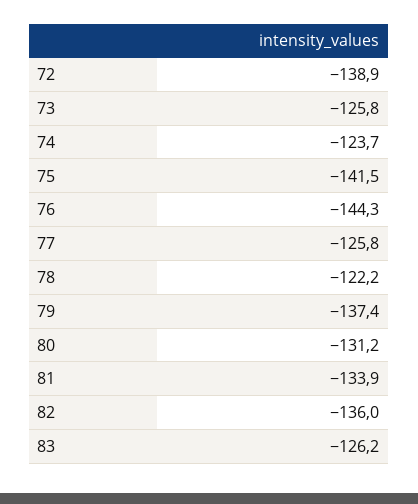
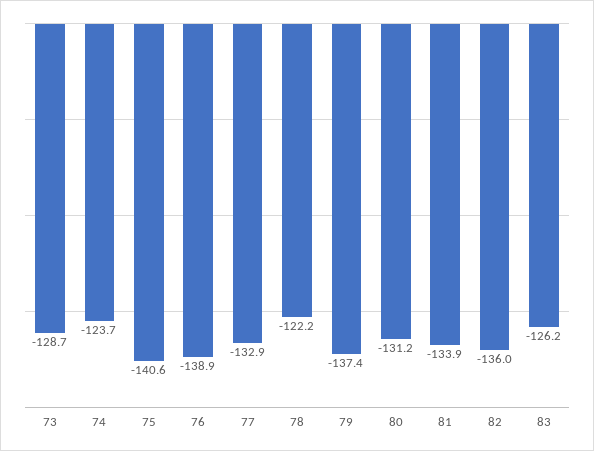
  {
-   "72": -138.9,
-   "73": -125.8,
+   "73": -128.7,
    "74": -123.7,
-   "75": -141.5,
+   "75": -140.6,
-   "76": -144.3,
+   "76": -138.9,
-   "77": -125.8,
+   "77": -132.9,
    "78": -122.2,
    "79": -137.4,
    "80": -131.2,
    "81": -133.9,
    "82": -136,
    "83": -126.2
  }

